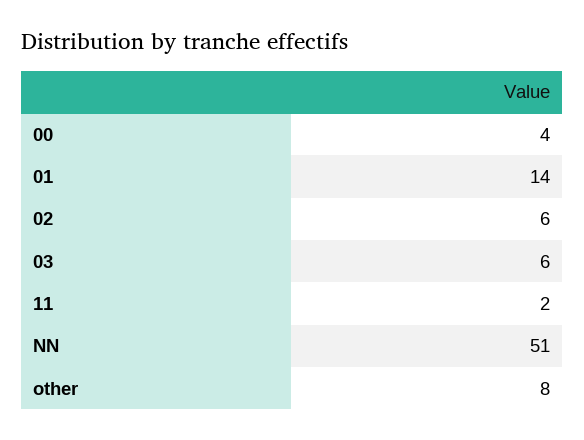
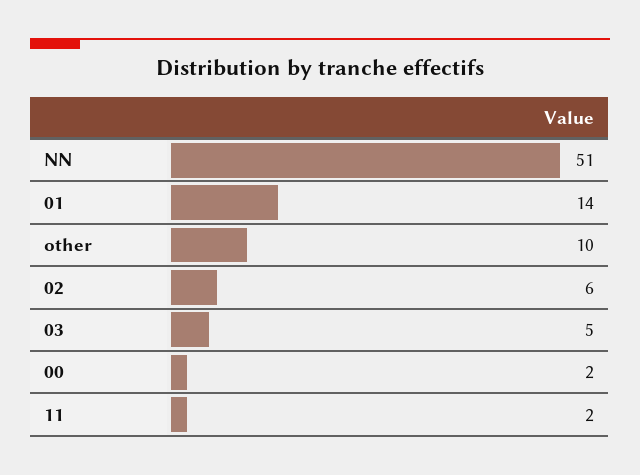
  {
-   "00": 4,
+   "00": 2,
    "01": 14,
    "02": 6,
-   "03": 6,
+   "03": 5,
    "11": 2,
    "NN": 51,
-   "other": 8
+   "other": 10
  }

